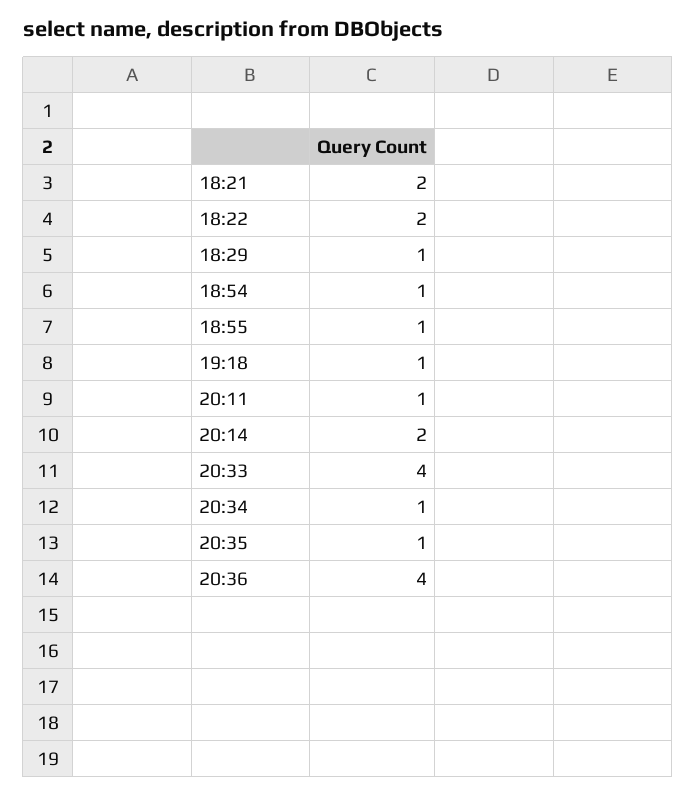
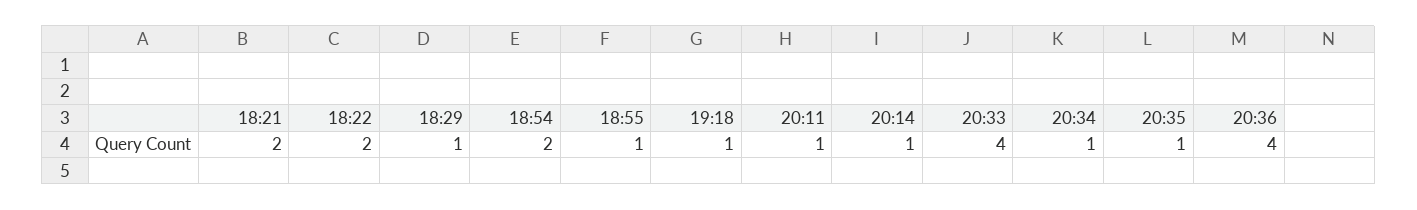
  {
    "18:21": 2,
    "18:22": 2,
    "18:29": 1,
-   "18:54": 1,
+   "18:54": 2,
    "18:55": 1,
    "19:18": 1,
    "20:11": 1,
-   "20:14": 2,
+   "20:14": 1,
    "20:33": 4,
    "20:34": 1,
    "20:35": 1,
    "20:36": 4
  }

